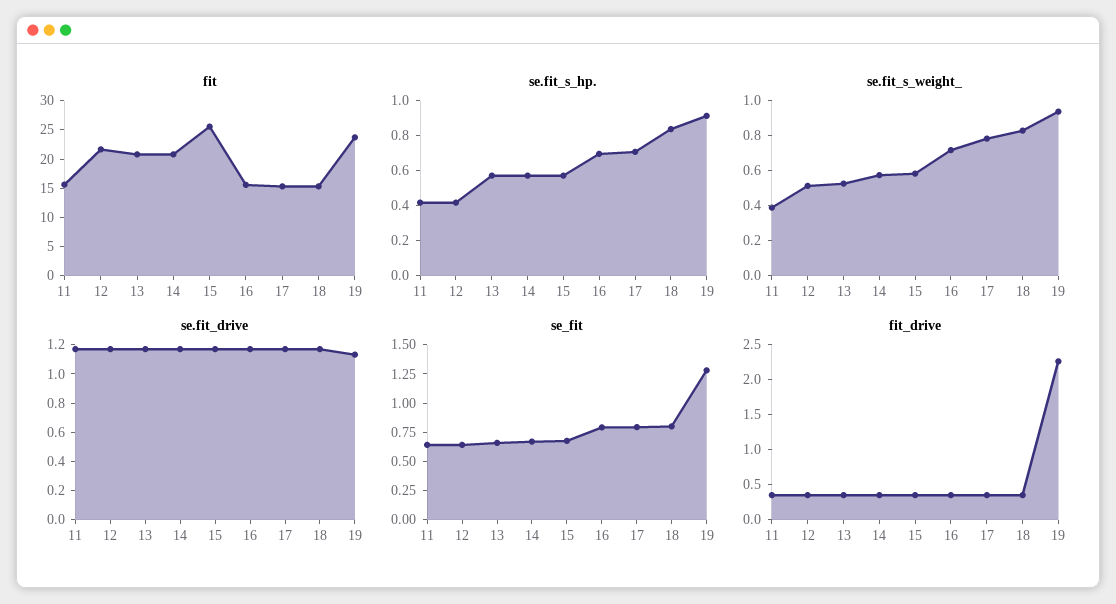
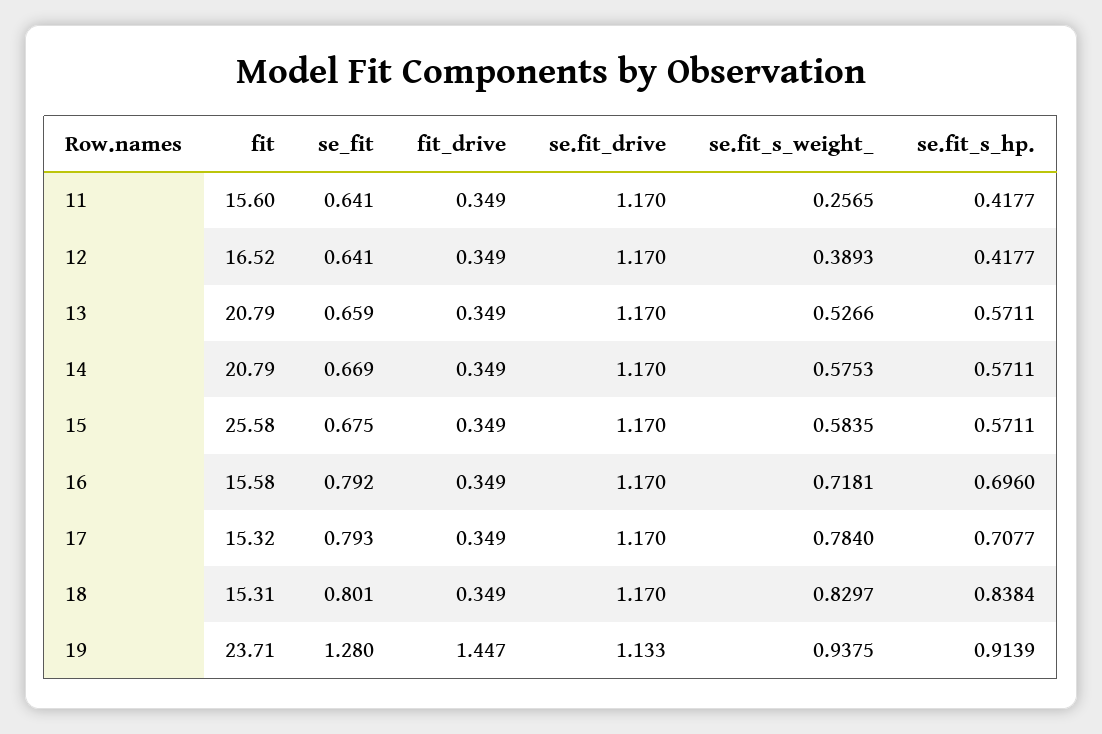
  {
    "fit": {
      "11": 15.6,
-     "12": 22.5,
+     "12": 16.52,
      "13": 20.79,
      "14": 20.79,
      "15": 25.58,
      "16": 15.58,
      "17": 15.32,
      "18": 15.31,
      "19": 23.71
    },
    "se.fit_s_hp.": {
      "11": 0.4177,
      "12": 0.4177,
      "13": 0.5711,
      "14": 0.5711,
      "15": 0.5711,
      "16": 0.696,
      "17": 0.7077,
      "18": 0.8384,
      "19": 0.9139
    },
    "se.fit_s_weight_": {
-     "11": 0.4,
+     "11": 0.2565,
-     "12": 0.5,
+     "12": 0.3893,
      "13": 0.5266,
      "14": 0.5753,
      "15": 0.5835,
      "16": 0.7181,
      "17": 0.784,
      "18": 0.8297,
      "19": 0.9375
    },
    "se.fit_drive": {
      "11": 1.17,
      "12": 1.17,
      "13": 1.17,
      "14": 1.17,
      "15": 1.17,
      "16": 1.17,
      "17": 1.17,
      "18": 1.17,
      "19": 1.133
    },
    "se_fit": {
      "11": 0.641,
      "12": 0.641,
      "13": 0.659,
      "14": 0.669,
      "15": 0.675,
      "16": 0.792,
      "17": 0.793,
      "18": 0.801,
      "19": 1.28
    },
    "fit_drive": {
      "11": 0.349,
      "12": 0.349,
      "13": 0.349,
      "14": 0.349,
      "15": 0.349,
      "16": 0.349,
      "17": 0.349,
      "18": 0.349,
-     "19": 2.25
+     "19": 1.447
    }
  }

